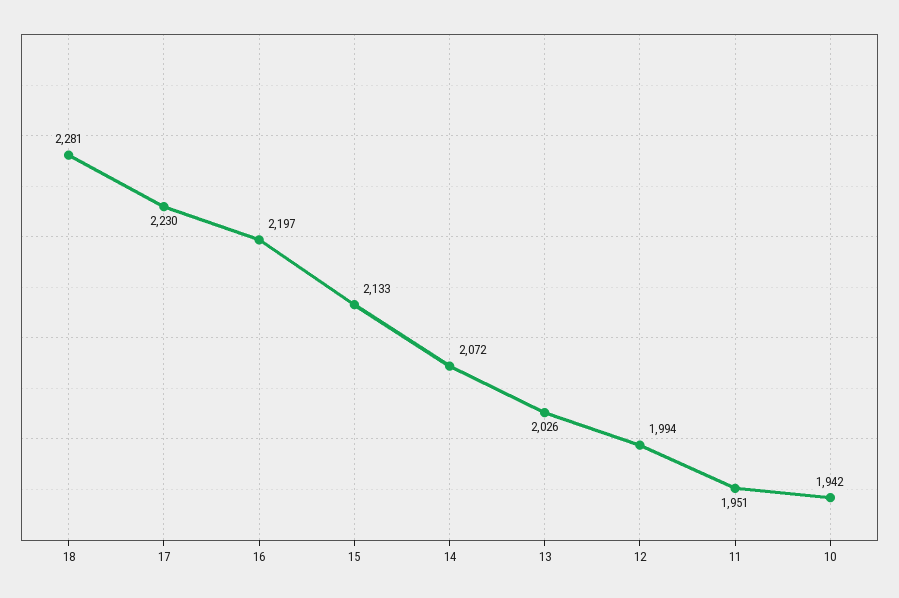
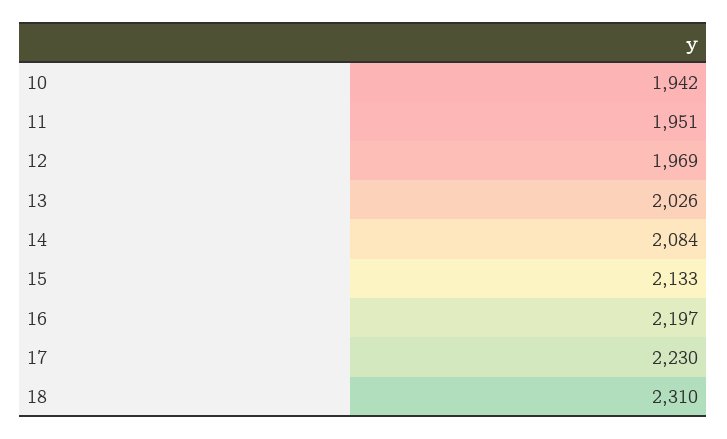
  {
-   "18": 2281,
+   "18": 2310,
    "17": 2230,
    "16": 2197,
    "15": 2133,
-   "14": 2072,
+   "14": 2084,
    "13": 2026,
-   "12": 1994,
+   "12": 1969,
    "11": 1951,
    "10": 1942
  }

